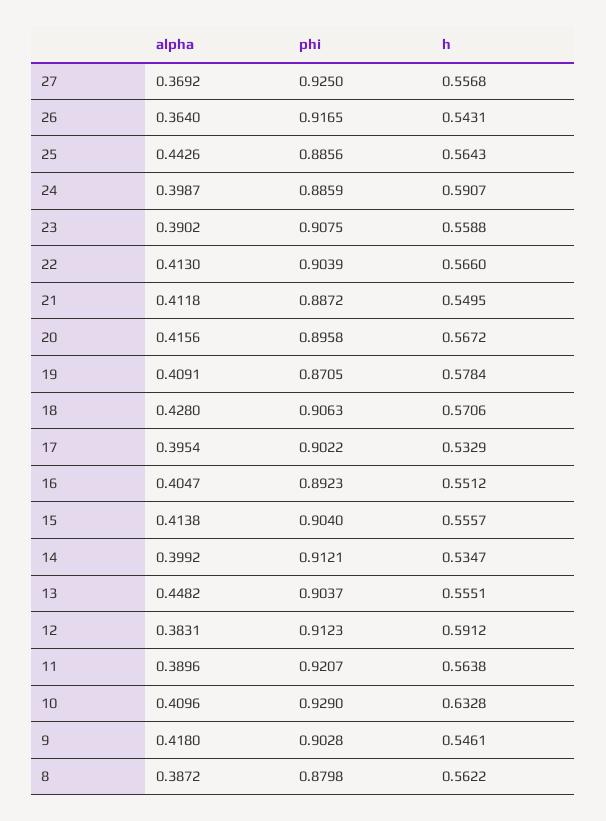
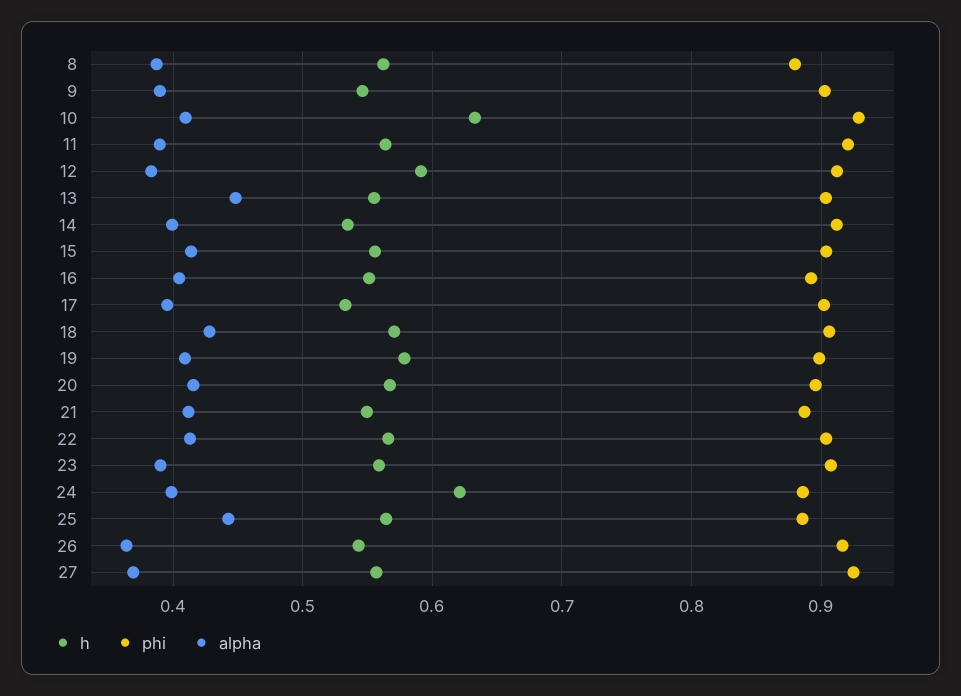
  {
    "alpha": {
      "27": 0.3692,
      "26": 0.364,
      "25": 0.4426,
      "24": 0.3987,
      "23": 0.3902,
      "22": 0.413,
      "21": 0.4118,
      "20": 0.4156,
      "19": 0.4091,
      "18": 0.428,
      "17": 0.3954,
      "16": 0.4047,
      "15": 0.4138,
      "14": 0.3992,
      "13": 0.4482,
      "12": 0.3831,
      "11": 0.3896,
      "10": 0.4096,
-     "9": 0.418,
+     "9": 0.39,
      "8": 0.3872
    },
    "phi": {
      "27": 0.925,
      "26": 0.9165,
      "25": 0.8856,
      "24": 0.8859,
      "23": 0.9075,
      "22": 0.9039,
      "21": 0.8872,
      "20": 0.8958,
-     "19": 0.8705,
+     "19": 0.9,
      "18": 0.9063,
      "17": 0.9022,
      "16": 0.8923,
      "15": 0.904,
      "14": 0.9121,
      "13": 0.9037,
      "12": 0.9123,
      "11": 0.9207,
      "10": 0.929,
      "9": 0.9028,
      "8": 0.8798
    },
    "h": {
      "27": 0.5568,
      "26": 0.5431,
      "25": 0.5643,
-     "24": 0.5907,
+     "24": 0.62,
      "23": 0.5588,
      "22": 0.566,
      "21": 0.5495,
      "20": 0.5672,
      "19": 0.5784,
      "18": 0.5706,
      "17": 0.5329,
      "16": 0.5512,
      "15": 0.5557,
      "14": 0.5347,
      "13": 0.5551,
      "12": 0.5912,
      "11": 0.5638,
      "10": 0.6328,
      "9": 0.5461,
      "8": 0.5622
    }
  }

